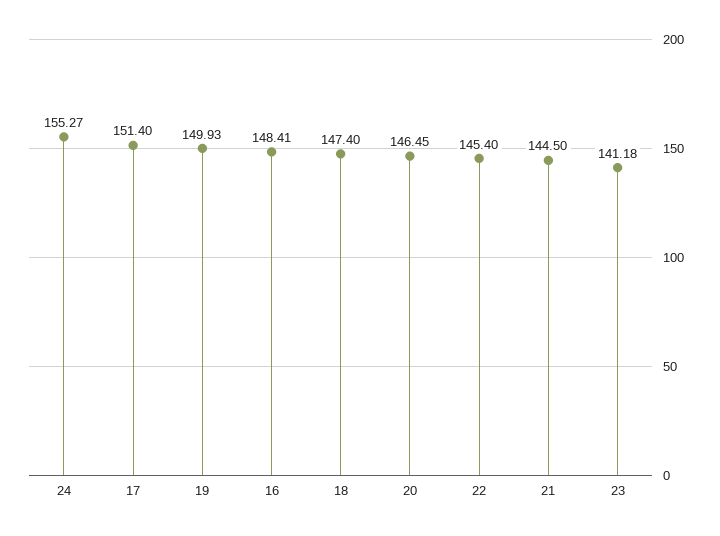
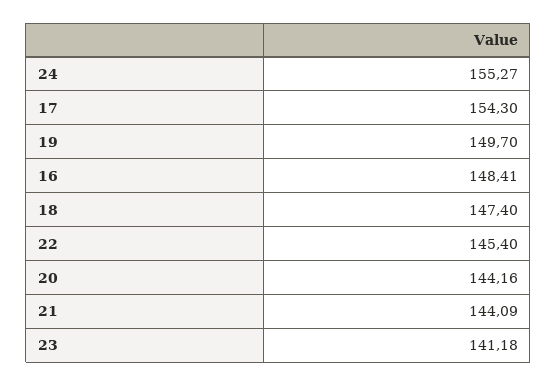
  {
    "24": 155.27,
-   "17": 151.4,
+   "17": 154.3,
-   "19": 149.93,
+   "19": 149.7,
    "16": 148.41,
    "18": 147.4,
-   "20": 146.45,
+   "20": 144.16,
    "22": 145.4,
-   "21": 144.5,
+   "21": 144.09,
    "23": 141.18
  }

